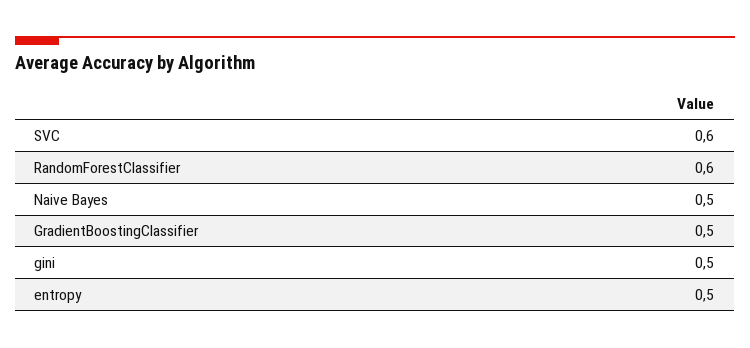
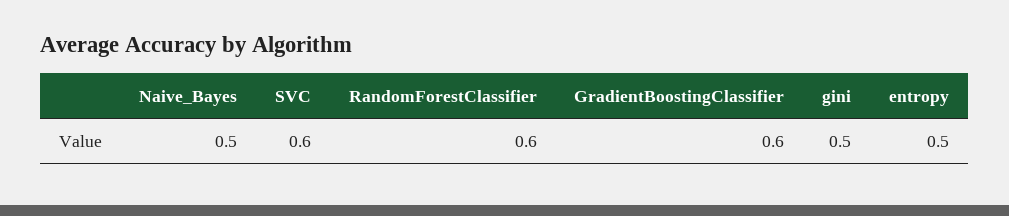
  {
    "SVC": 0.6,
    "RandomForestClassifier": 0.6,
    "Naive Bayes": 0.5,
-   "GradientBoostingClassifier": 0.5,
+   "GradientBoostingClassifier": 0.6,
    "gini": 0.5,
    "entropy": 0.5
  }

